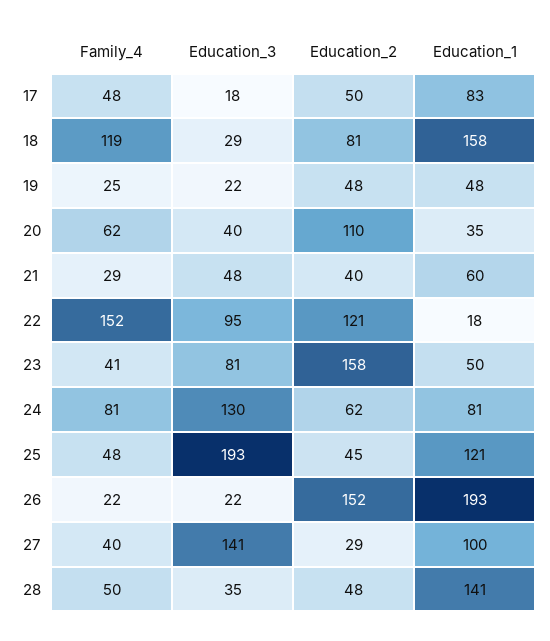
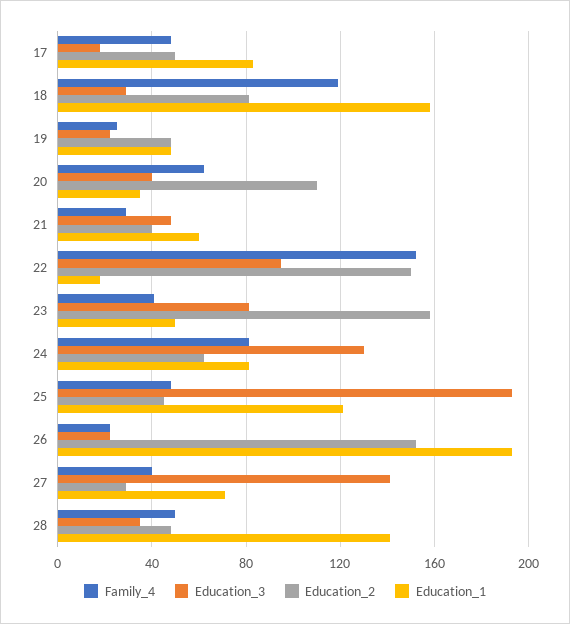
  {
    "Family_4": {
      "17": 48,
      "18": 119,
      "19": 25,
      "20": 62,
      "21": 29,
      "22": 152,
      "23": 41,
      "24": 81,
      "25": 48,
      "26": 22,
      "27": 40,
      "28": 50
    },
    "Education_3": {
      "17": 18,
      "18": 29,
      "19": 22,
      "20": 40,
      "21": 48,
      "22": 95,
      "23": 81,
      "24": 130,
      "25": 193,
      "26": 22,
      "27": 141,
      "28": 35
    },
    "Education_2": {
      "17": 50,
      "18": 81,
      "19": 48,
      "20": 110,
      "21": 40,
-     "22": 121,
+     "22": 150,
      "23": 158,
      "24": 62,
      "25": 45,
      "26": 152,
      "27": 29,
      "28": 48
    },
    "Education_1": {
      "17": 83,
      "18": 158,
      "19": 48,
      "20": 35,
      "21": 60,
      "22": 18,
      "23": 50,
      "24": 81,
      "25": 121,
      "26": 193,
-     "27": 100,
+     "27": 70,
      "28": 141
    }
  }

